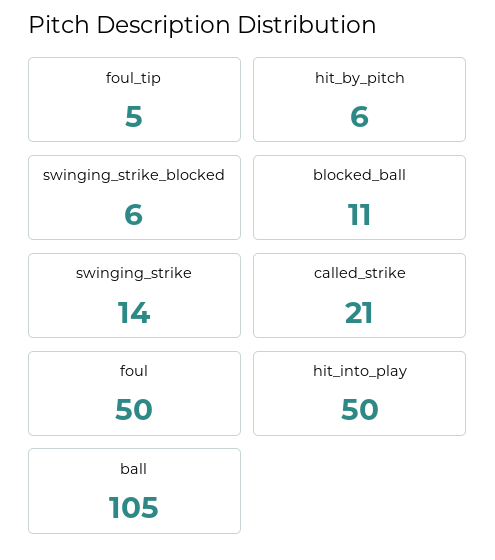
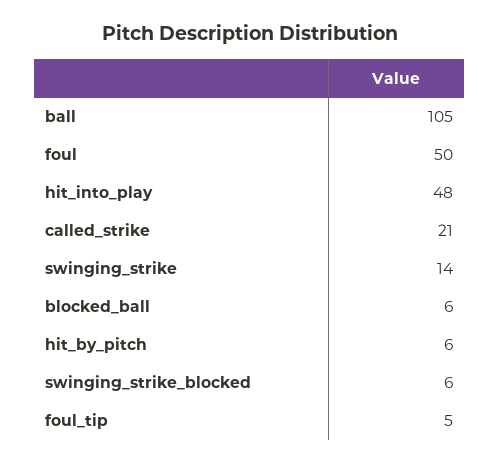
  {
    "foul_tip": 5,
    "hit_by_pitch": 6,
    "swinging_strike_blocked": 6,
-   "blocked_ball": 11,
+   "blocked_ball": 6,
    "swinging_strike": 14,
    "called_strike": 21,
    "foul": 50,
-   "hit_into_play": 50,
+   "hit_into_play": 48,
    "ball": 105
  }

